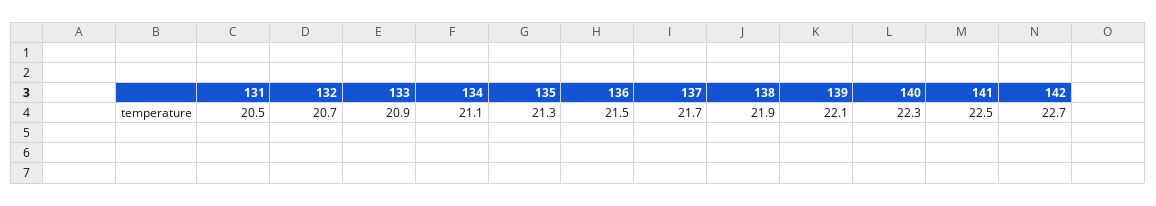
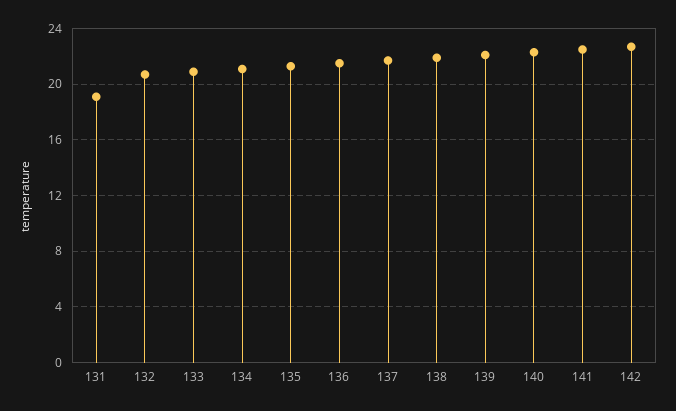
  {
-   "131": 20.5,
+   "131": 19,
    "132": 20.7,
    "133": 20.9,
    "134": 21.1,
    "135": 21.3,
    "136": 21.5,
    "137": 21.7,
    "138": 21.9,
    "139": 22.1,
    "140": 22.3,
    "141": 22.5,
    "142": 22.7
  }

